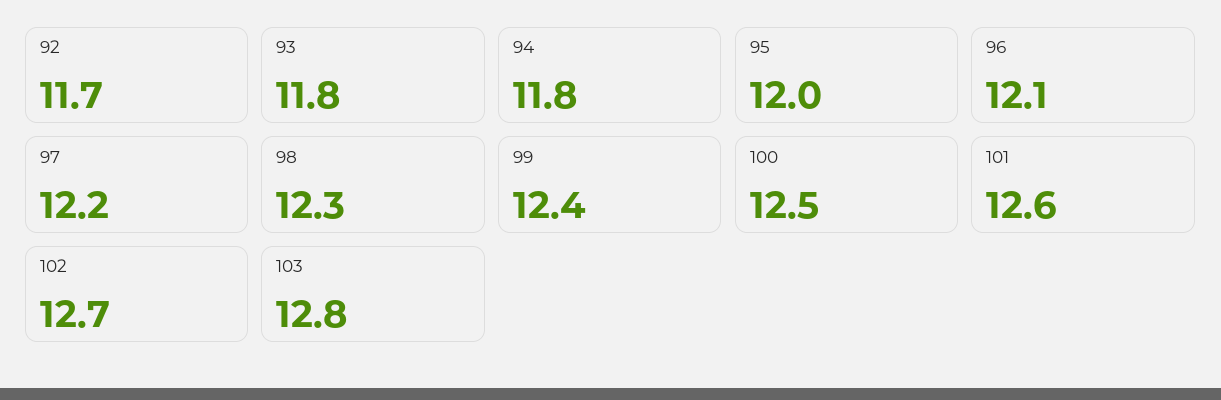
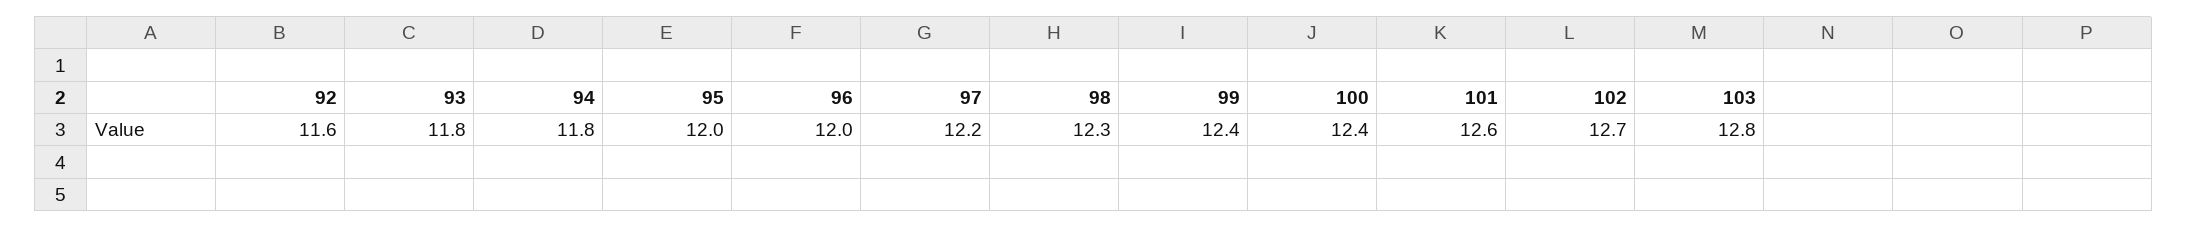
  {
-   "92": 11.7,
+   "92": 11.6,
    "93": 11.8,
    "94": 11.8,
    "95": 12,
-   "96": 12.1,
+   "96": 12,
    "97": 12.2,
    "98": 12.3,
    "99": 12.4,
-   "100": 12.5,
+   "100": 12.4,
    "101": 12.6,
    "102": 12.7,
    "103": 12.8
  }

